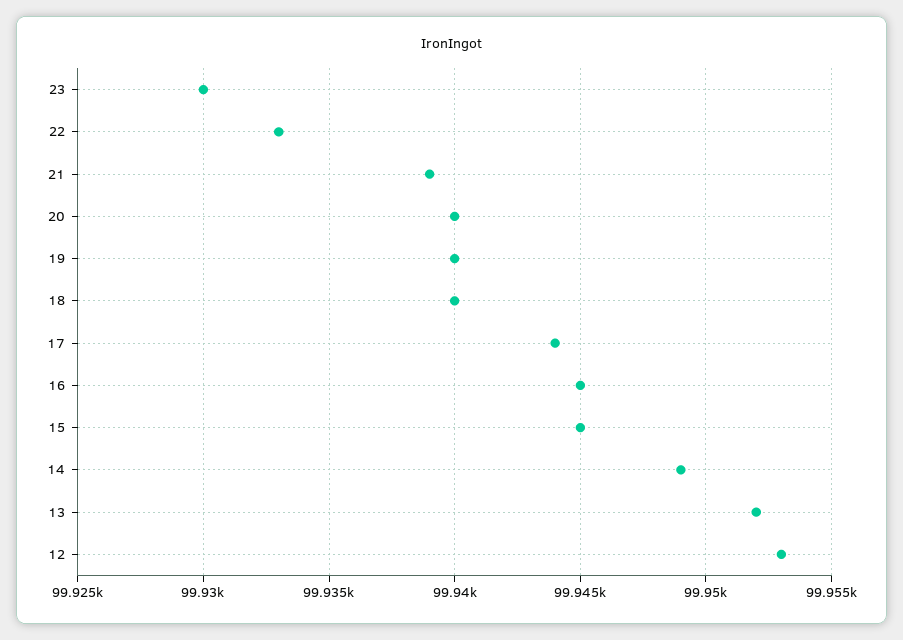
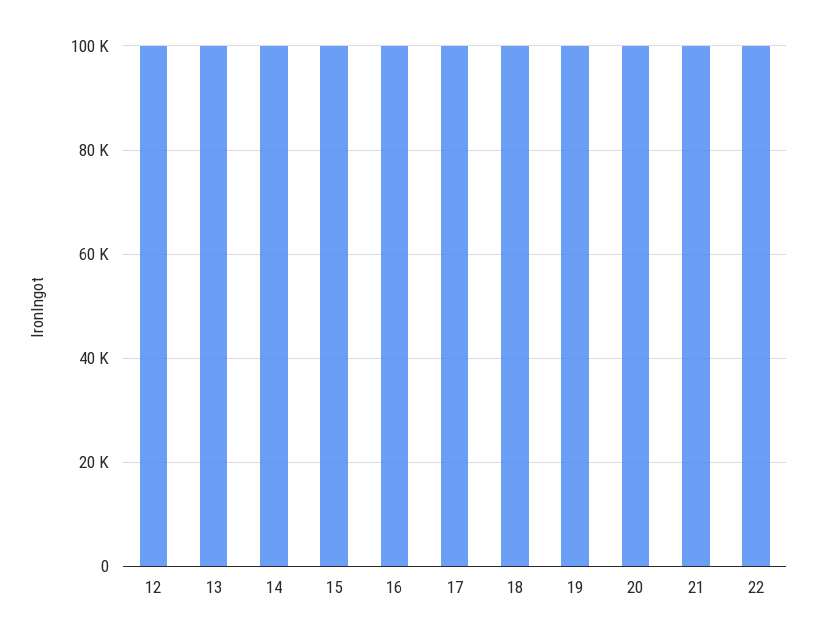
  {
-   "23": 99930,
    "22": 99933,
    "21": 99939,
    "20": 99940,
    "19": 99940,
    "18": 99940,
    "17": 99944,
    "16": 99945,
    "15": 99945,
    "14": 99949,
    "13": 99952,
    "12": 99953
  }

